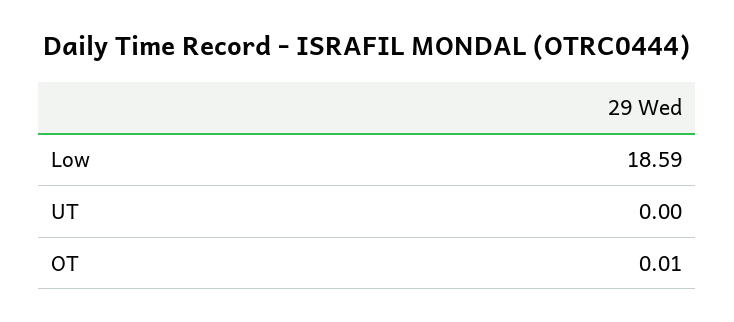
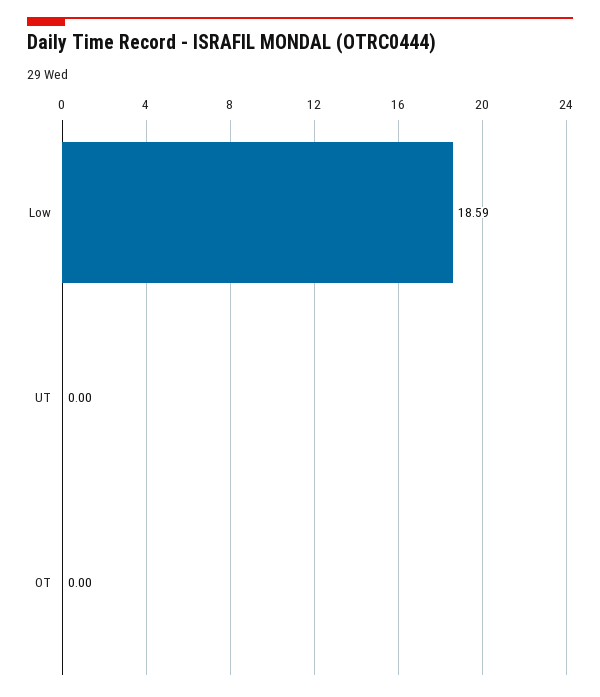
  {
    "Low": 18.59,
    "UT": 0,
-   "OT": 0.01
+   "OT": 0
  }

